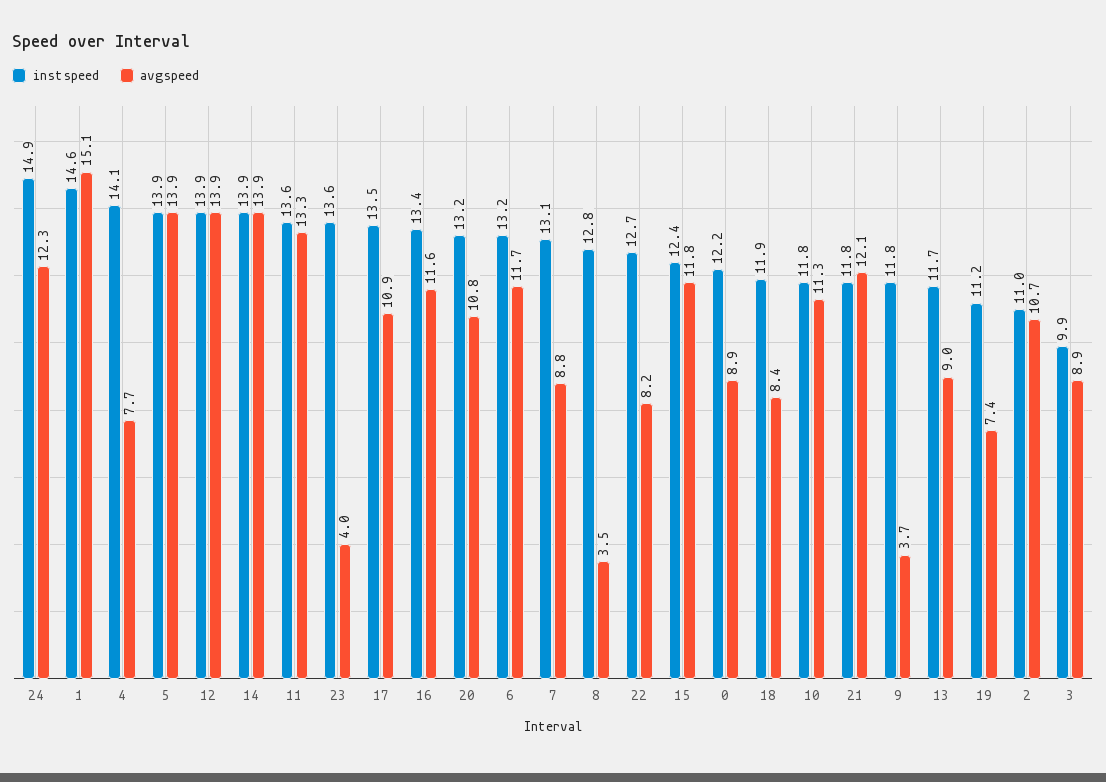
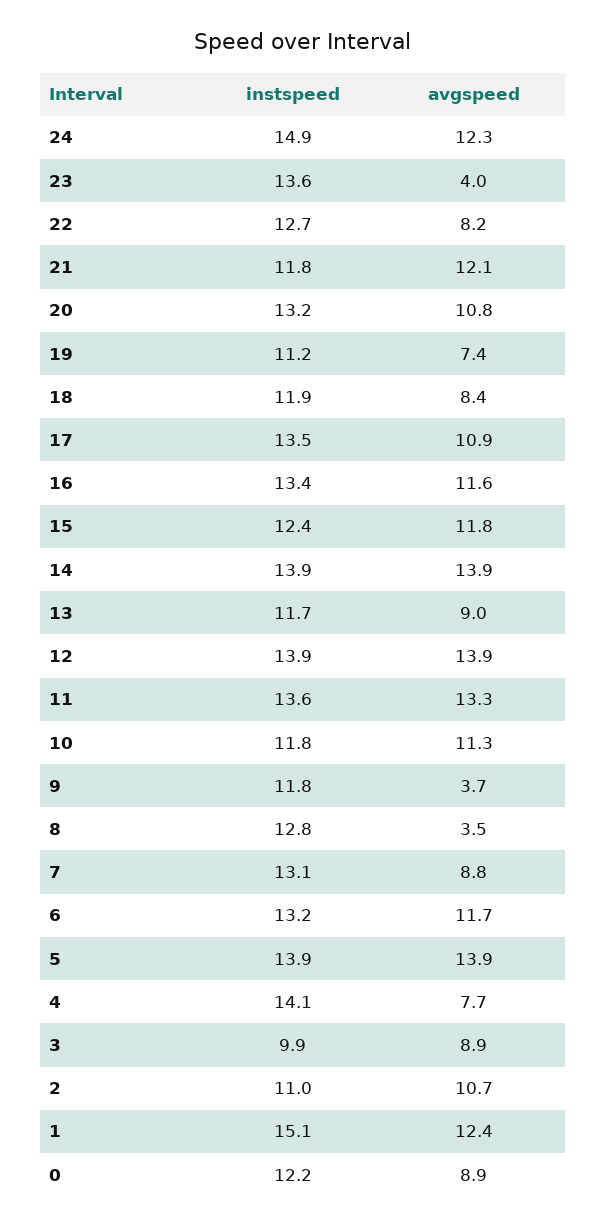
  {
    "instspeed": {
      "24": 14.9,
-     "1": 14.6,
+     "1": 15.1,
      "4": 14.1,
      "5": 13.9,
      "12": 13.9,
      "14": 13.9,
      "11": 13.6,
      "23": 13.6,
      "17": 13.5,
      "16": 13.4,
      "20": 13.2,
      "6": 13.2,
      "7": 13.1,
      "8": 12.8,
      "22": 12.7,
      "15": 12.4,
      "0": 12.2,
      "18": 11.9,
      "10": 11.8,
      "21": 11.8,
      "9": 11.8,
      "13": 11.7,
      "19": 11.2,
      "2": 11,
      "3": 9.9
    },
    "avgspeed": {
      "24": 12.3,
-     "1": 15.1,
+     "1": 12.4,
      "4": 7.7,
      "5": 13.9,
      "12": 13.9,
      "14": 13.9,
      "11": 13.3,
      "23": 4,
      "17": 10.9,
      "16": 11.6,
      "20": 10.8,
      "6": 11.7,
      "7": 8.8,
      "8": 3.5,
      "22": 8.2,
      "15": 11.8,
      "0": 8.9,
      "18": 8.4,
      "10": 11.3,
      "21": 12.1,
      "9": 3.7,
      "13": 9,
      "19": 7.4,
      "2": 10.7,
      "3": 8.9
    }
  }

